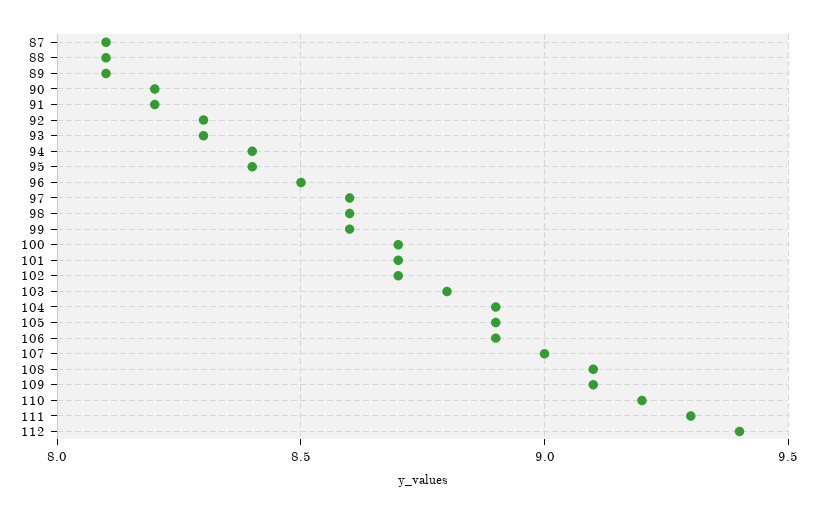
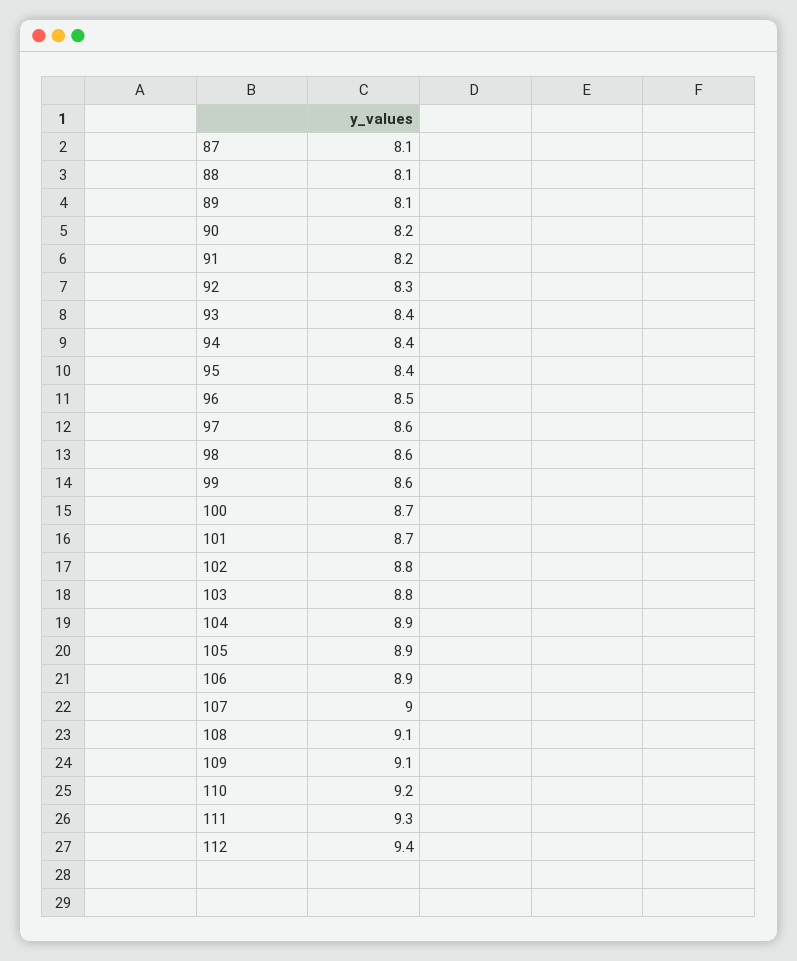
  {
    "87": 8.1,
    "88": 8.1,
    "89": 8.1,
    "90": 8.2,
    "91": 8.2,
    "92": 8.3,
-   "93": 8.3,
+   "93": 8.4,
    "94": 8.4,
    "95": 8.4,
    "96": 8.5,
    "97": 8.6,
    "98": 8.6,
    "99": 8.6,
    "100": 8.7,
    "101": 8.7,
-   "102": 8.7,
+   "102": 8.8,
    "103": 8.8,
    "104": 8.9,
    "105": 8.9,
    "106": 8.9,
    "107": 9,
    "108": 9.1,
    "109": 9.1,
    "110": 9.2,
    "111": 9.3,
    "112": 9.4
  }

